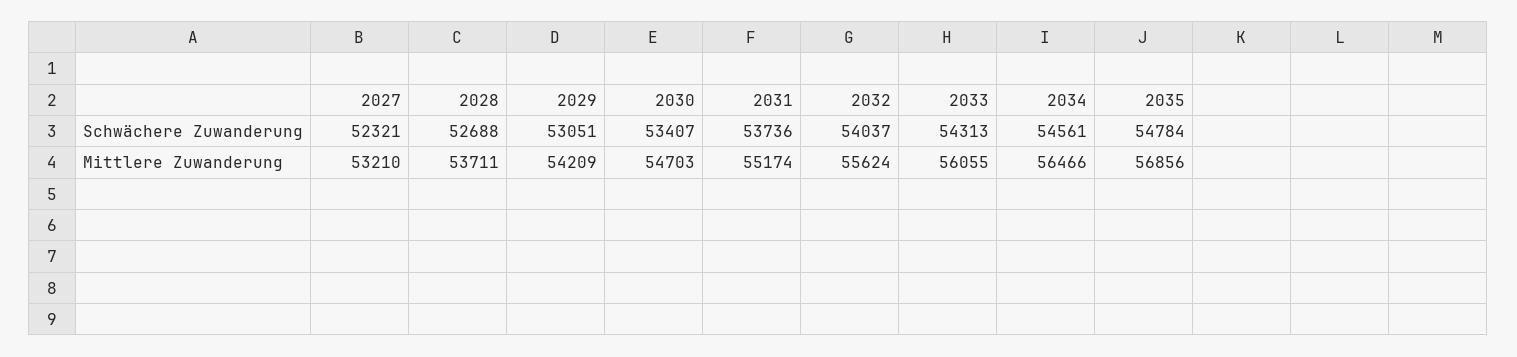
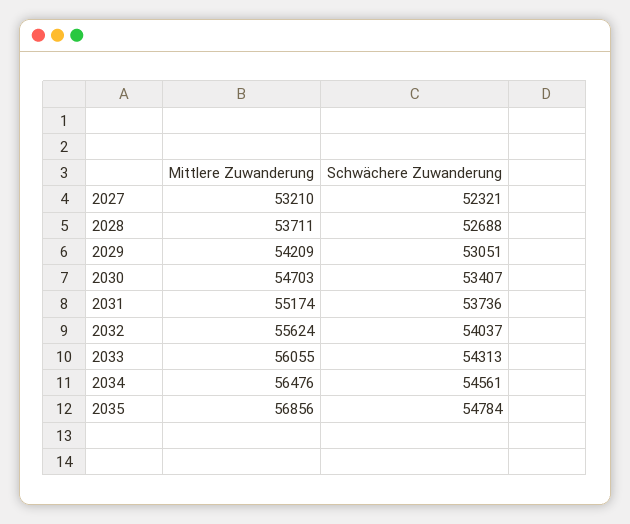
  {
    "2027": {
      "Schwächere Zuwanderung": 52321,
      "Mittlere Zuwanderung": 53210
    },
    "2028": {
      "Schwächere Zuwanderung": 52688,
      "Mittlere Zuwanderung": 53711
    },
    "2029": {
      "Schwächere Zuwanderung": 53051,
      "Mittlere Zuwanderung": 54209
    },
    "2030": {
      "Schwächere Zuwanderung": 53407,
      "Mittlere Zuwanderung": 54703
    },
    "2031": {
      "Schwächere Zuwanderung": 53736,
      "Mittlere Zuwanderung": 55174
    },
    "2032": {
      "Schwächere Zuwanderung": 54037,
      "Mittlere Zuwanderung": 55624
    },
    "2033": {
      "Schwächere Zuwanderung": 54313,
      "Mittlere Zuwanderung": 56055
    },
    "2034": {
      "Schwächere Zuwanderung": 54561,
-     "Mittlere Zuwanderung": 56466
+     "Mittlere Zuwanderung": 56476
    },
    "2035": {
      "Schwächere Zuwanderung": 54784,
      "Mittlere Zuwanderung": 56856
    }
  }

